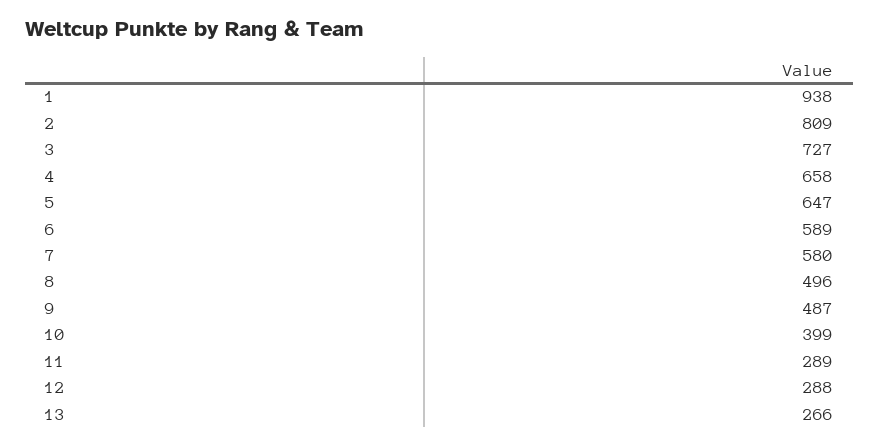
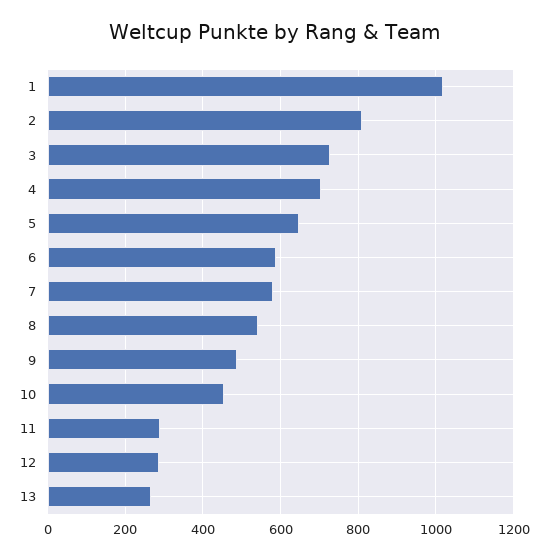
  {
-   "1": 938,
+   "1": 1020,
    "2": 809,
    "3": 727,
-   "4": 658,
+   "4": 700,
    "5": 647,
    "6": 589,
    "7": 580,
-   "8": 496,
+   "8": 540,
    "9": 487,
-   "10": 399,
+   "10": 460,
    "11": 289,
    "12": 288,
    "13": 266
  }

